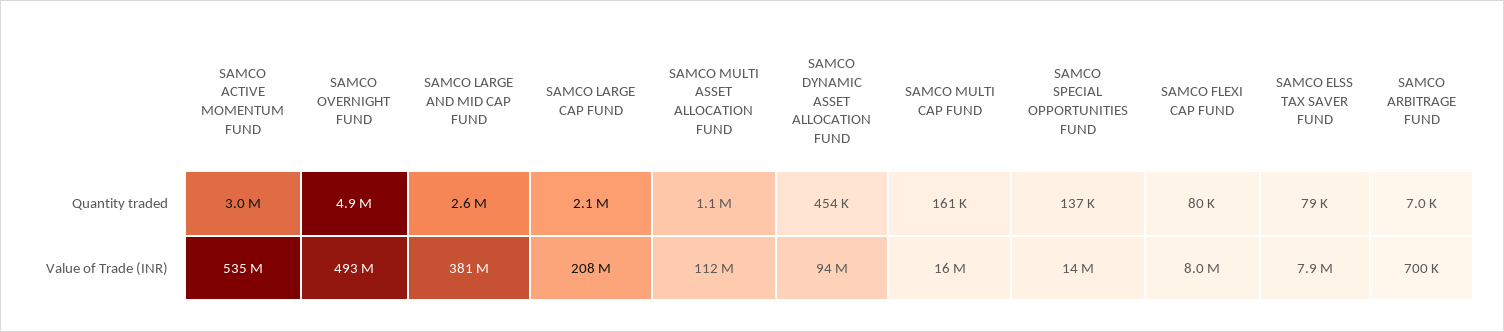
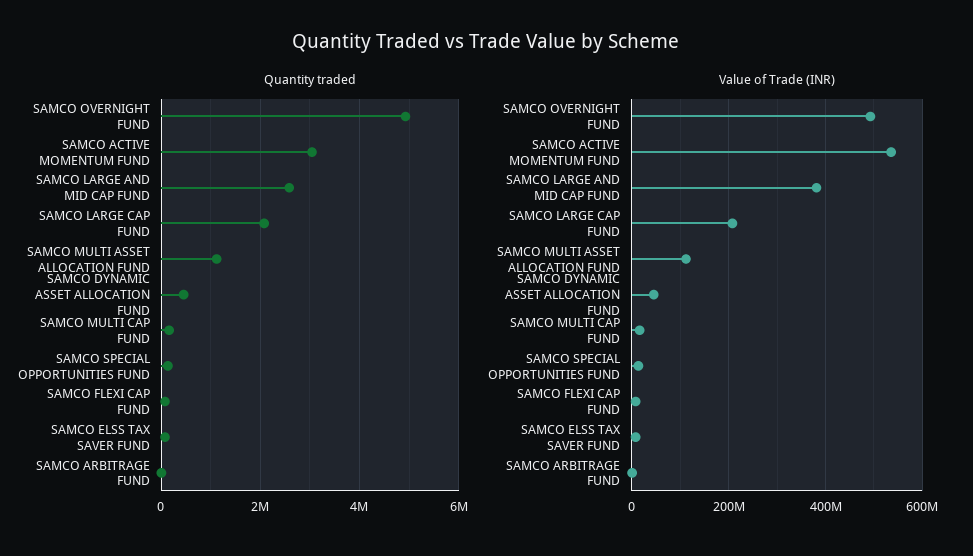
  {
    "Quantity traded": {
      "SAMCO ACTIVE MOMENTUM FUND": 3000000,
      "SAMCO OVERNIGHT FUND": 4900000,
      "SAMCO LARGE AND MID CAP FUND": 2600000,
      "SAMCO LARGE CAP FUND": 2100000,
      "SAMCO MULTI ASSET ALLOCATION FUND": 1100000,
      "SAMCO DYNAMIC ASSET ALLOCATION FUND": 454000,
      "SAMCO MULTI CAP FUND": 161000,
      "SAMCO SPECIAL OPPORTUNITIES FUND": 137000,
      "SAMCO FLEXI CAP FUND": 80000,
      "SAMCO ELSS TAX SAVER FUND": 79000,
      "SAMCO ARBITRAGE FUND": 7000
    },
    "Value of Trade (INR)": {
      "SAMCO ACTIVE MOMENTUM FUND": 535000000,
      "SAMCO OVERNIGHT FUND": 493000000,
      "SAMCO LARGE AND MID CAP FUND": 381000000,
      "SAMCO LARGE CAP FUND": 208000000,
      "SAMCO MULTI ASSET ALLOCATION FUND": 112000000,
-     "SAMCO DYNAMIC ASSET ALLOCATION FUND": 94000000,
+     "SAMCO DYNAMIC ASSET ALLOCATION FUND": 40000000,
      "SAMCO MULTI CAP FUND": 16000000,
      "SAMCO SPECIAL OPPORTUNITIES FUND": 14000000,
      "SAMCO FLEXI CAP FUND": 8000000,
      "SAMCO ELSS TAX SAVER FUND": 7900000,
      "SAMCO ARBITRAGE FUND": 700000
    }
  }

